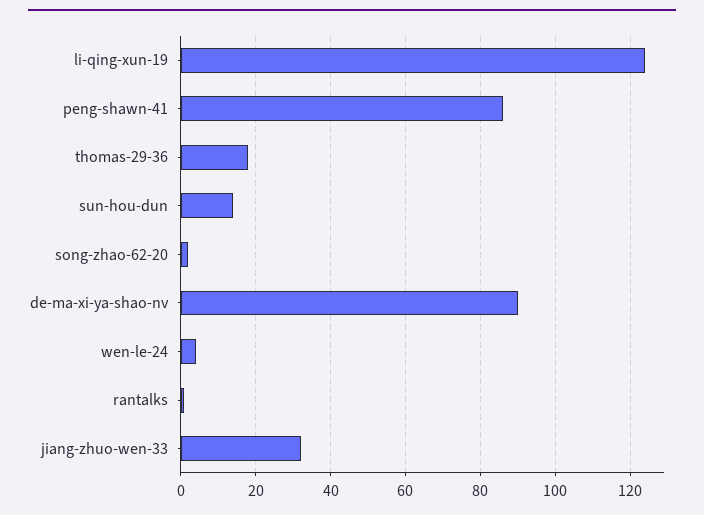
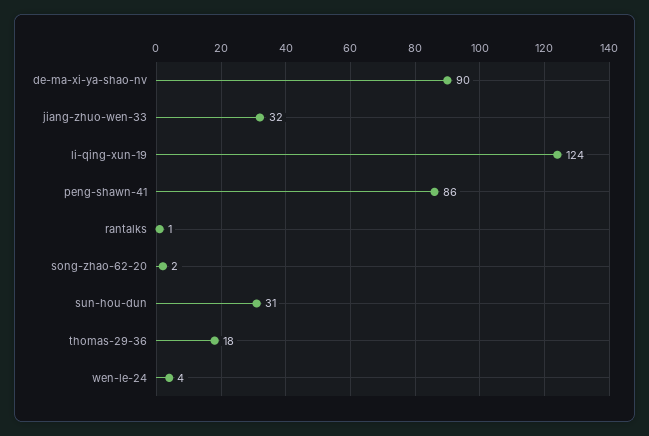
  {
    "li-qing-xun-19": 124,
    "peng-shawn-41": 86,
    "thomas-29-36": 18,
-   "sun-hou-dun": 15,
+   "sun-hou-dun": 31,
    "song-zhao-62-20": 2,
    "de-ma-xi-ya-shao-nv": 90,
    "wen-le-24": 4,
    "rantalks": 1,
    "jiang-zhuo-wen-33": 32
  }

